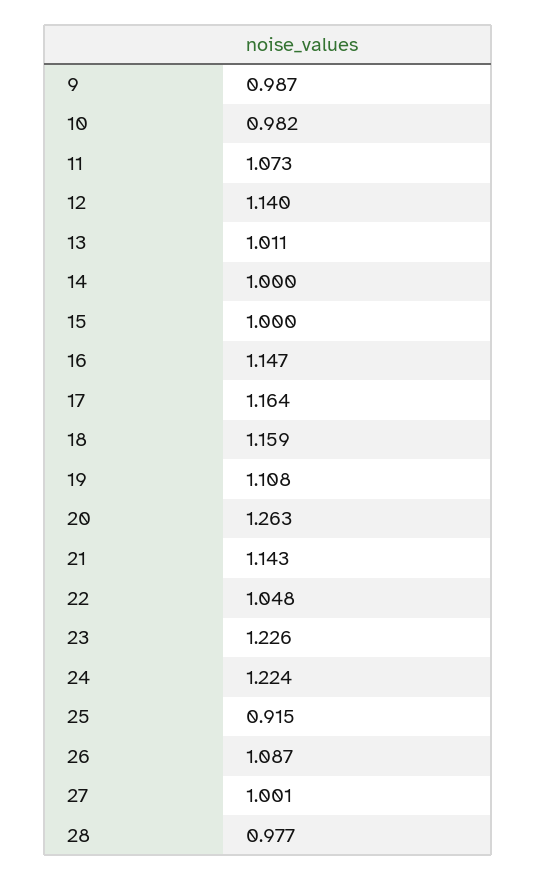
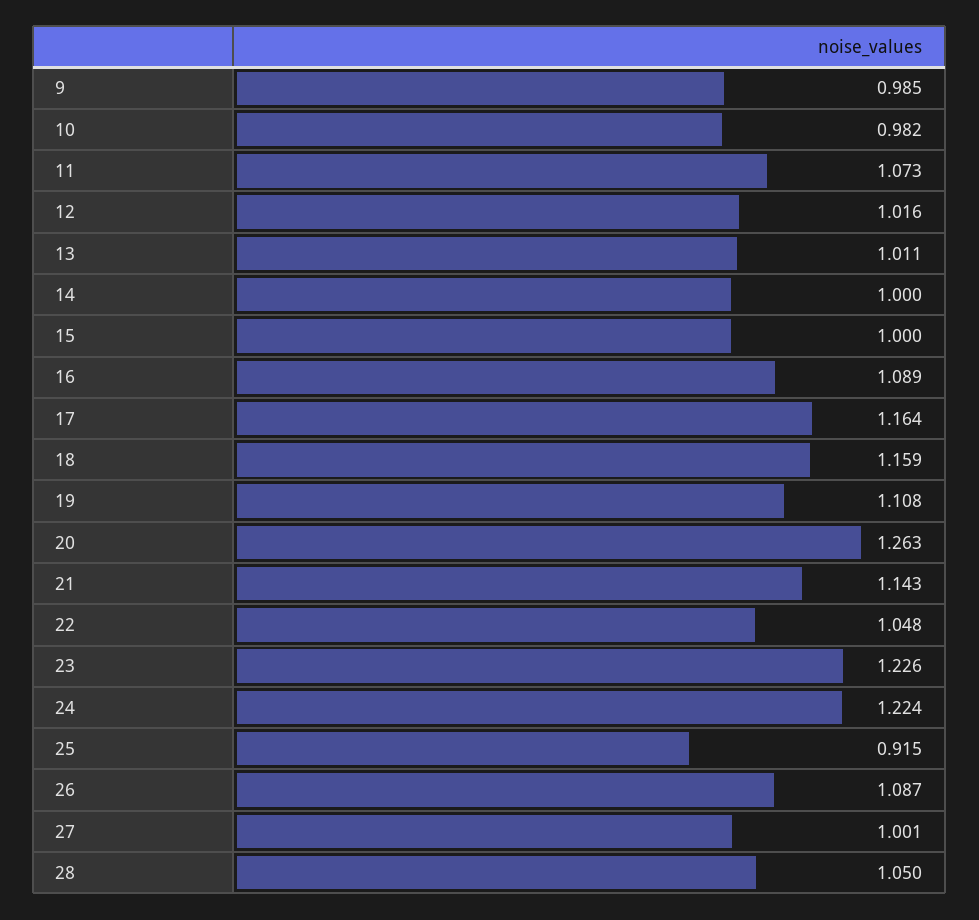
  {
-   "9": 0.987,
+   "9": 0.985,
    "10": 0.982,
    "11": 1.073,
-   "12": 1.14,
+   "12": 1.016,
    "13": 1.011,
    "14": 1,
    "15": 1,
-   "16": 1.147,
+   "16": 1.089,
    "17": 1.164,
    "18": 1.159,
    "19": 1.108,
    "20": 1.263,
    "21": 1.143,
    "22": 1.048,
    "23": 1.226,
    "24": 1.224,
    "25": 0.915,
    "26": 1.087,
    "27": 1.001,
-   "28": 0.977
+   "28": 1.05
  }

